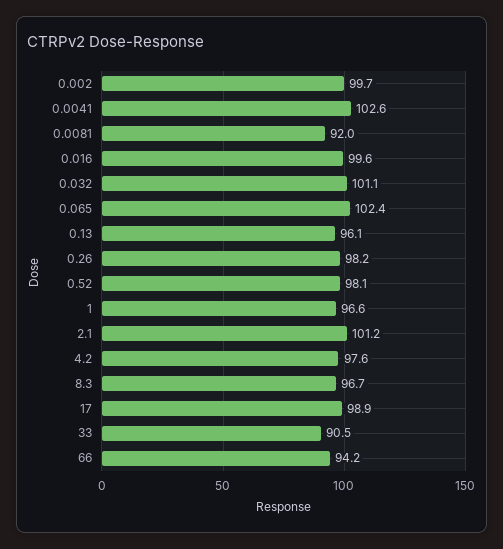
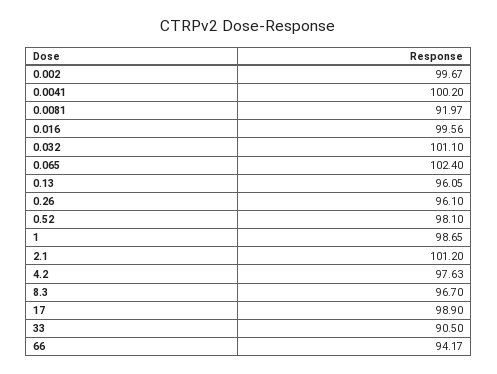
  {
    "0.002": 99.67,
-   "0.0041": 102.6,
+   "0.0041": 100.2,
    "0.0081": 91.97,
    "0.016": 99.56,
    "0.032": 101.1,
    "0.065": 102.4,
    "0.13": 96.05,
-   "0.26": 98.2,
+   "0.26": 96.1,
    "0.52": 98.1,
-   "1": 96.6,
+   "1": 98.65,
    "2.1": 101.2,
    "4.2": 97.63,
    "8.3": 96.7,
    "17": 98.9,
    "33": 90.5,
    "66": 94.17
  }

